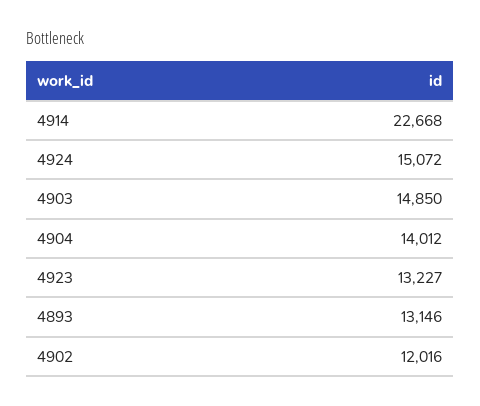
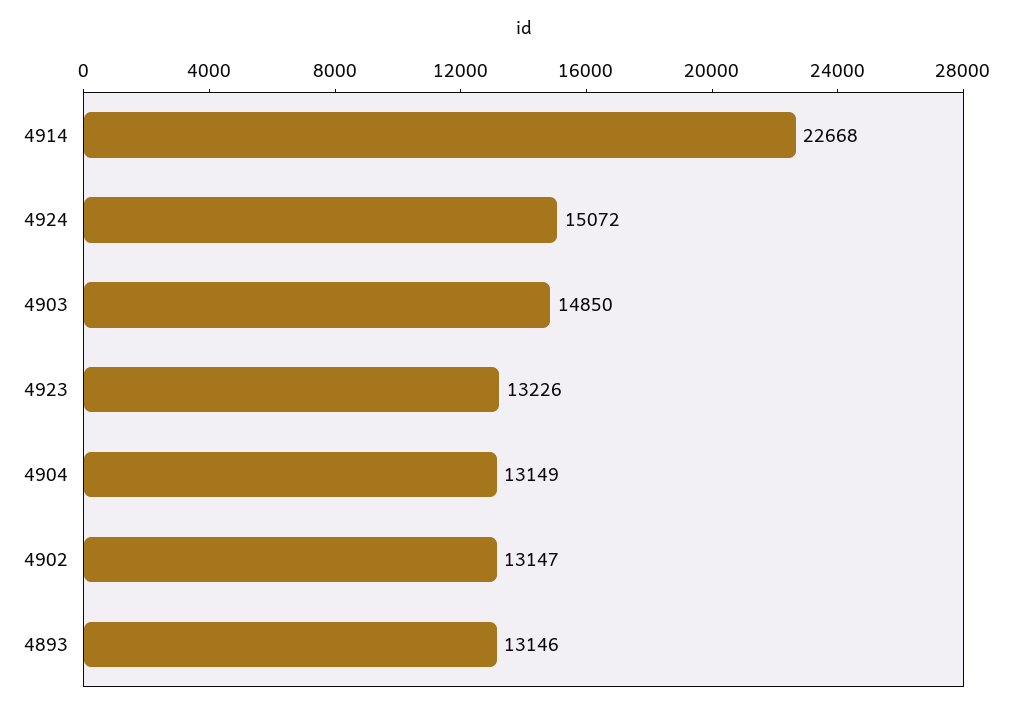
  {
    "4914": 22668,
    "4924": 15072,
    "4903": 14850,
-   "4904": 14012,
+   "4904": 13149,
-   "4923": 13227,
+   "4923": 13226,
    "4893": 13146,
-   "4902": 12016
+   "4902": 13147
  }

